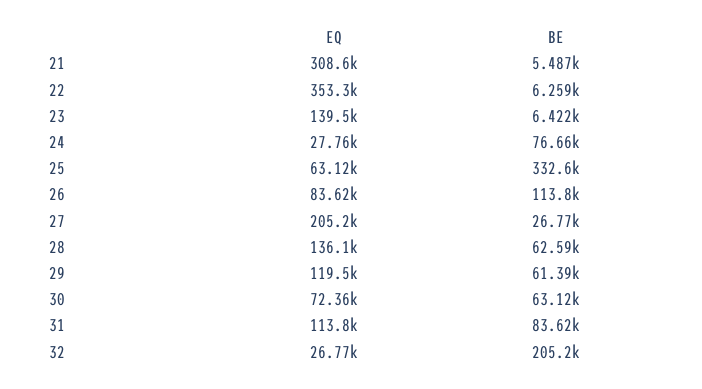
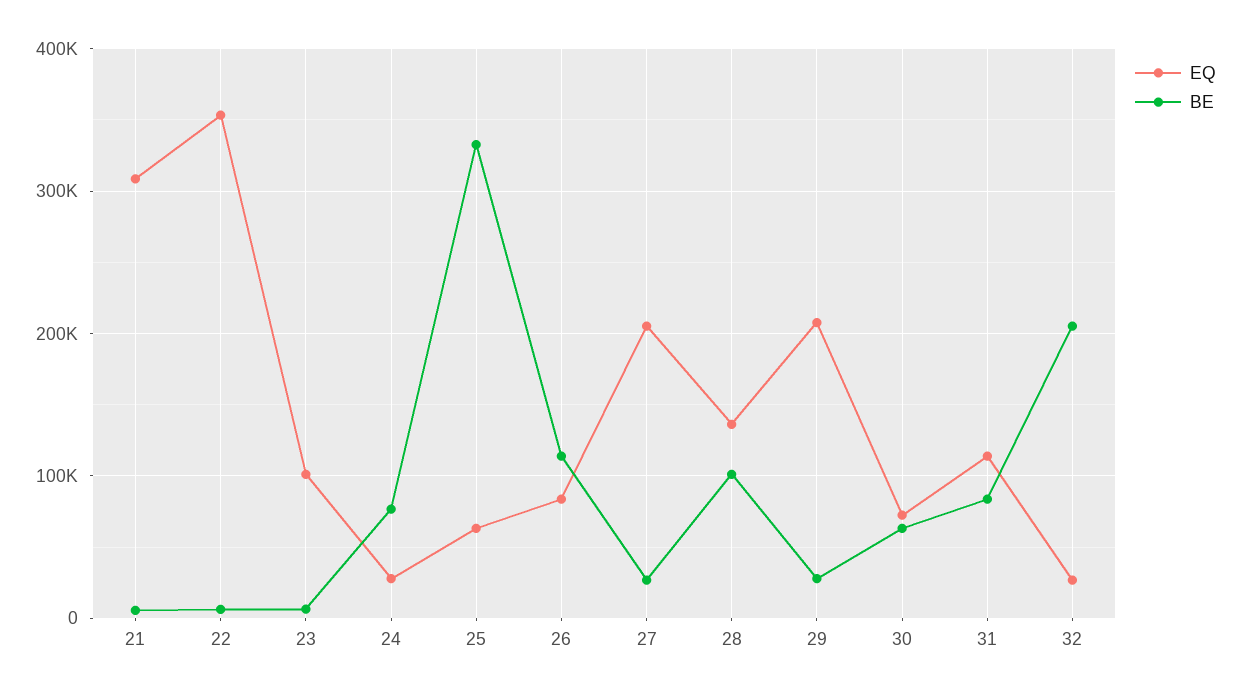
  {
    "EQ": {
      "21": 308600,
      "22": 353300,
-     "23": 139500,
+     "23": 100000,
      "24": 27760,
      "25": 63120,
      "26": 83620,
      "27": 205200,
      "28": 136100,
-     "29": 119500,
+     "29": 210000,
      "30": 72360,
      "31": 113800,
      "32": 26770
    },
    "BE": {
      "21": 5487,
      "22": 6259,
      "23": 6422,
      "24": 76660,
      "25": 332600,
      "26": 113800,
      "27": 26770,
-     "28": 62590,
+     "28": 100000,
-     "29": 61390,
+     "29": 30000,
      "30": 63120,
      "31": 83620,
      "32": 205200
    }
  }

